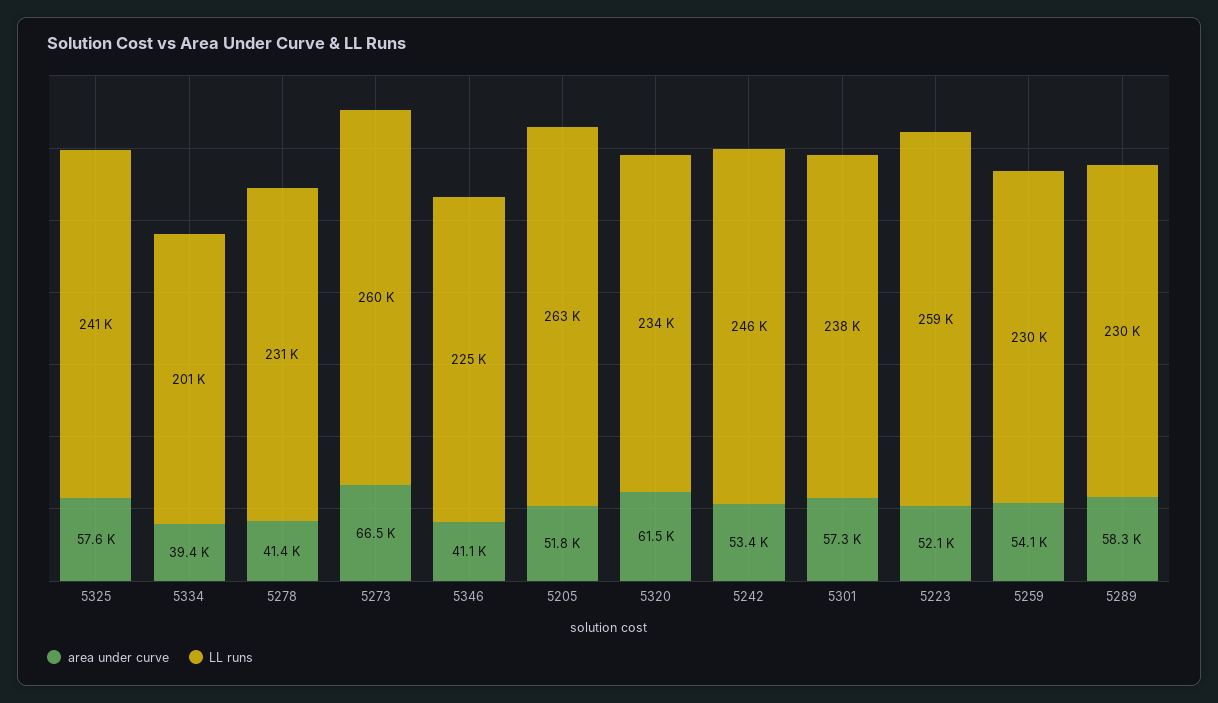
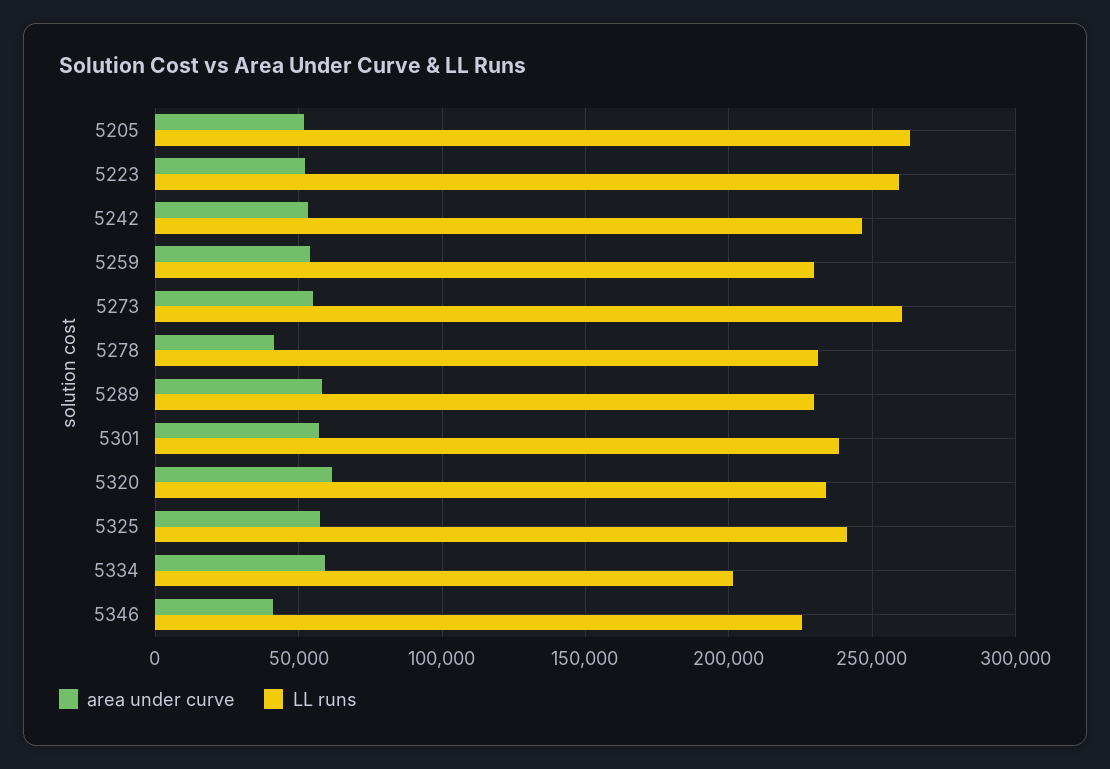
  {
    "area under curve": {
      "5325": 57600,
-     "5334": 39400,
+     "5334": 60000,
      "5278": 41400,
-     "5273": 66500,
+     "5273": 55000,
      "5346": 41100,
      "5205": 51800,
      "5320": 61500,
      "5242": 53400,
      "5301": 57300,
      "5223": 52100,
      "5259": 54100,
      "5289": 58300
    },
    "LL runs": {
      "5325": 241000,
      "5334": 201000,
      "5278": 231000,
      "5273": 260000,
      "5346": 225000,
      "5205": 263000,
      "5320": 234000,
      "5242": 246000,
      "5301": 238000,
      "5223": 259000,
      "5259": 230000,
      "5289": 230000
    }
  }

